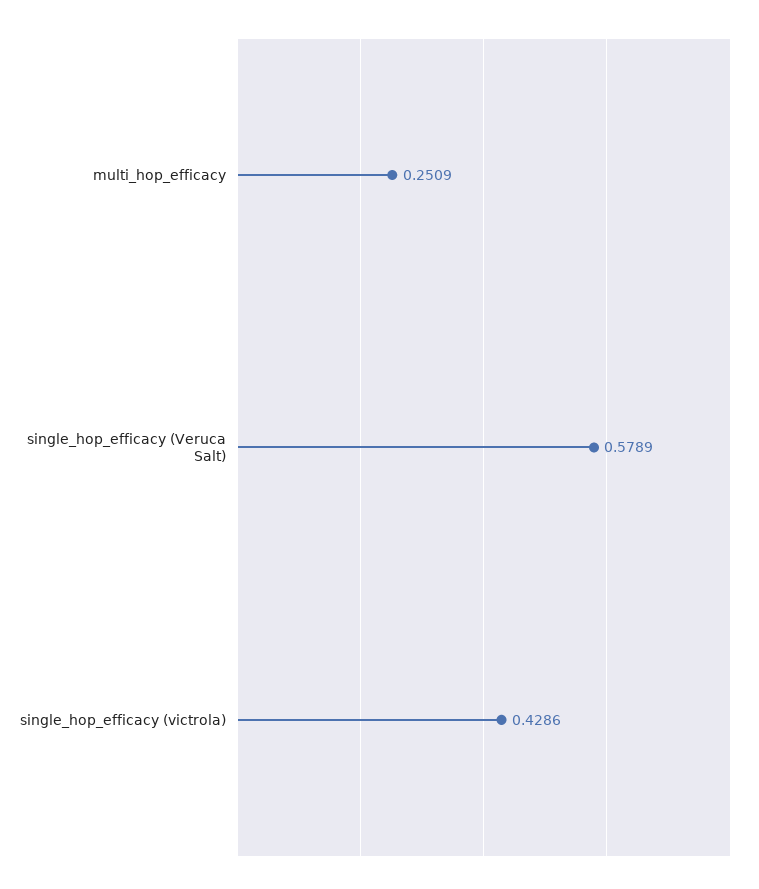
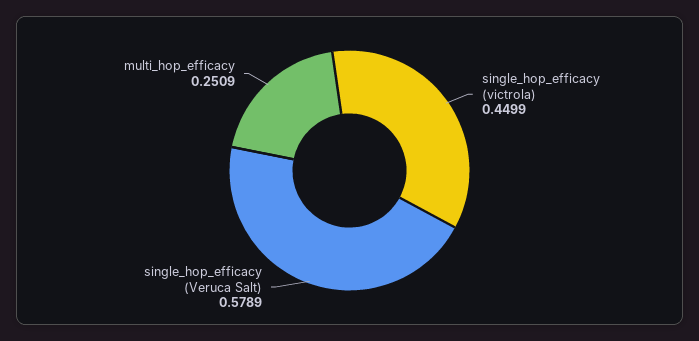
  {
    "multi_hop_efficacy": 0.2509,
    "single_hop_efficacy (Veruca Salt)": 0.5789,
-   "single_hop_efficacy (victrola)": 0.4286
+   "single_hop_efficacy (victrola)": 0.4499
  }

